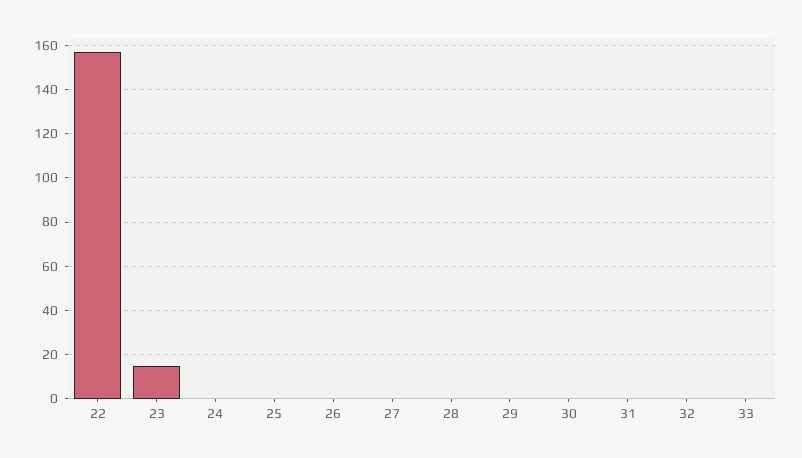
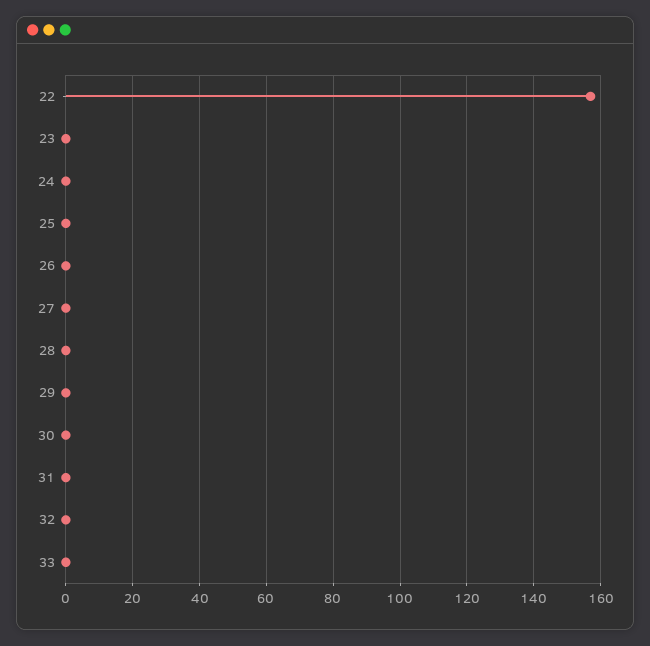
  {
    "22": 155,
-   "23": 15,
+   "23": 0,
    "24": 0,
    "25": 0,
    "26": 0,
    "27": 0,
    "28": 0,
    "29": 0,
    "30": 0,
    "31": 0,
    "32": 0,
    "33": 0
  }

